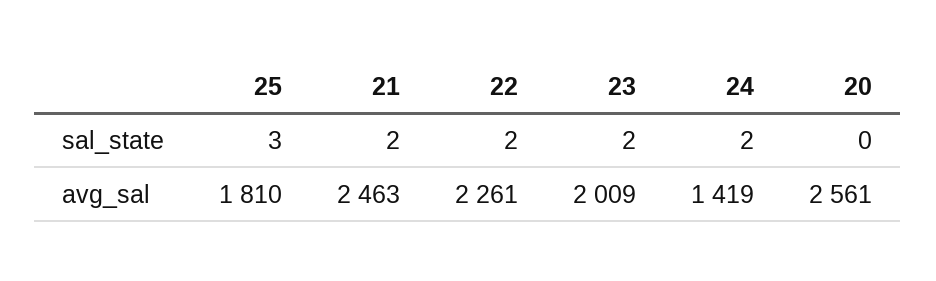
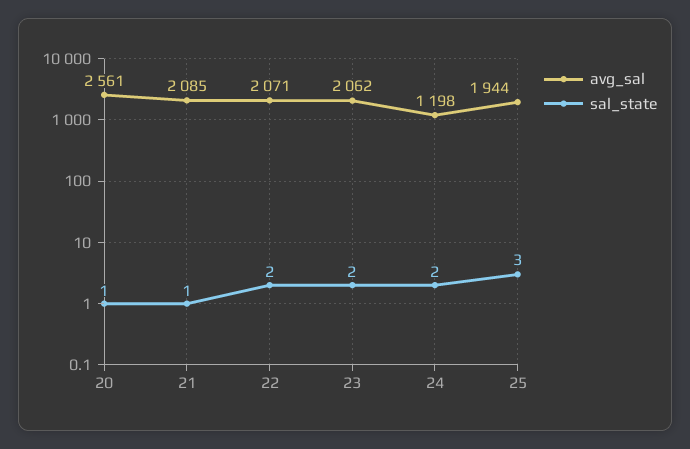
  {
    "sal_state": {
      "25": 3,
-     "21": 2,
+     "21": 1,
      "22": 2,
      "23": 2,
      "24": 2,
-     "20": 0
+     "20": 1
    },
    "avg_sal": {
-     "25": 1810,
+     "25": 1944,
-     "21": 2463,
+     "21": 2085,
-     "22": 2261,
+     "22": 2071,
-     "23": 2009,
+     "23": 2062,
-     "24": 1419,
+     "24": 1198,
      "20": 2561
    }
  }

